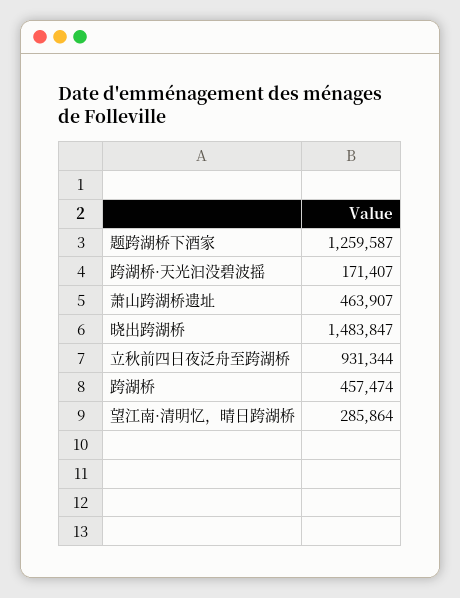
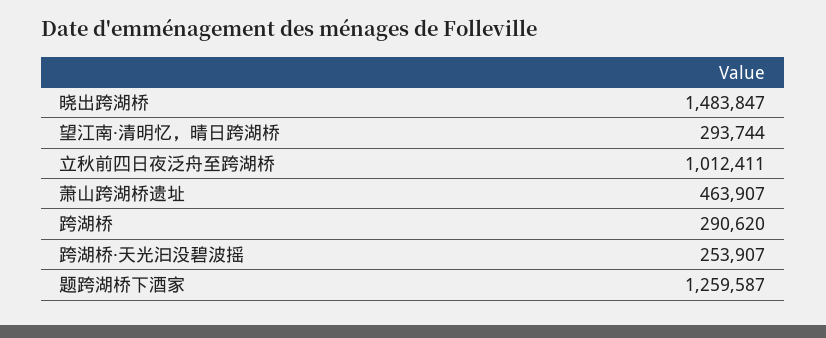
  {
    "题跨湖桥下酒家": 1259587,
-   "跨湖桥·天光汩没碧波摇": 171407,
+   "跨湖桥·天光汩没碧波摇": 253907,
    "萧山跨湖桥遗址": 463907,
    "晓出跨湖桥": 1483847,
-   "立秋前四日夜泛舟至跨湖桥": 931344,
+   "立秋前四日夜泛舟至跨湖桥": 1012411,
-   "跨湖桥": 457474,
+   "跨湖桥": 290620,
-   "望江南·清明忆，晴日跨湖桥": 285864
+   "望江南·清明忆，晴日跨湖桥": 293744
  }

